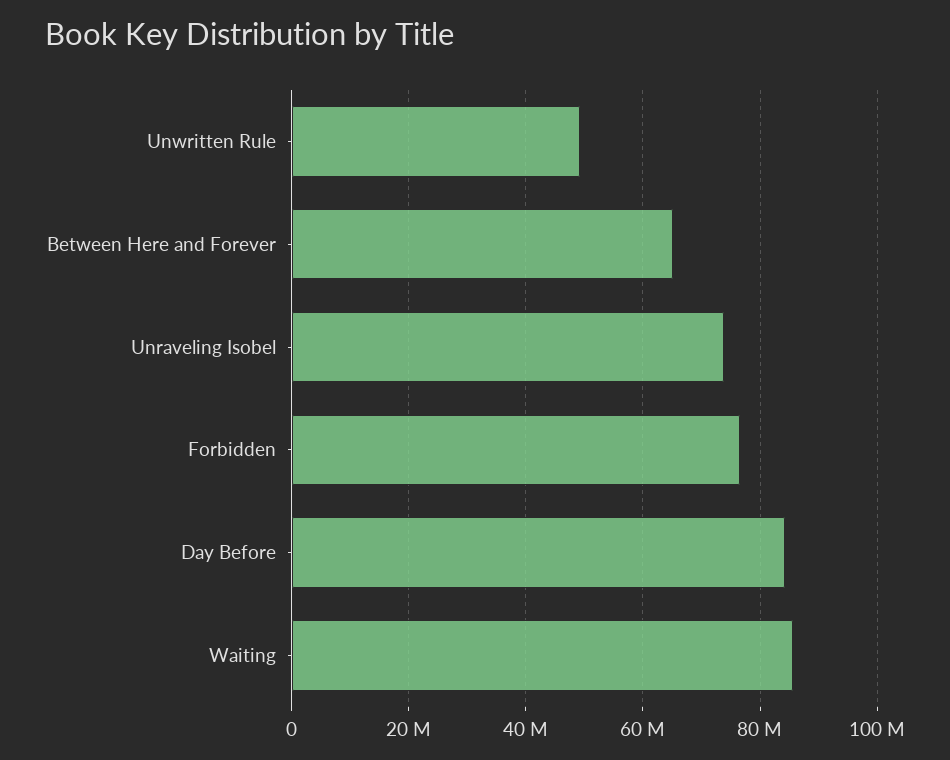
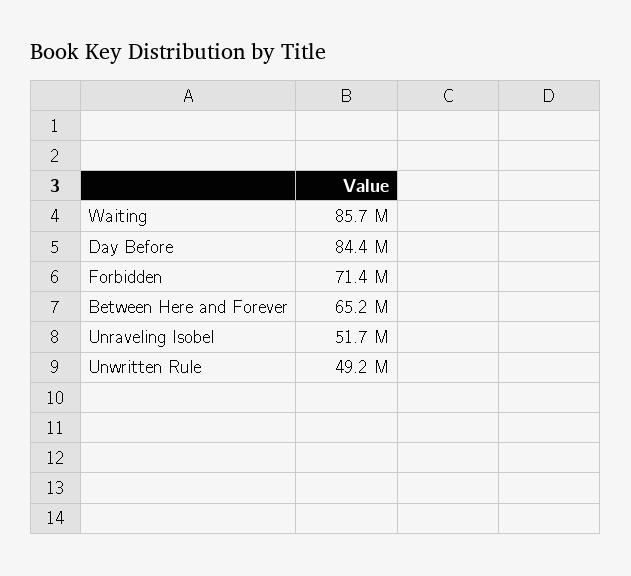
  {
    "Unwritten Rule": 49200000,
    "Between Here and Forever": 65200000,
-   "Unraveling Isobel": 74000000,
+   "Unraveling Isobel": 51700000,
-   "Forbidden": 76000000,
+   "Forbidden": 71400000,
    "Day Before": 84400000,
    "Waiting": 85700000
  }

